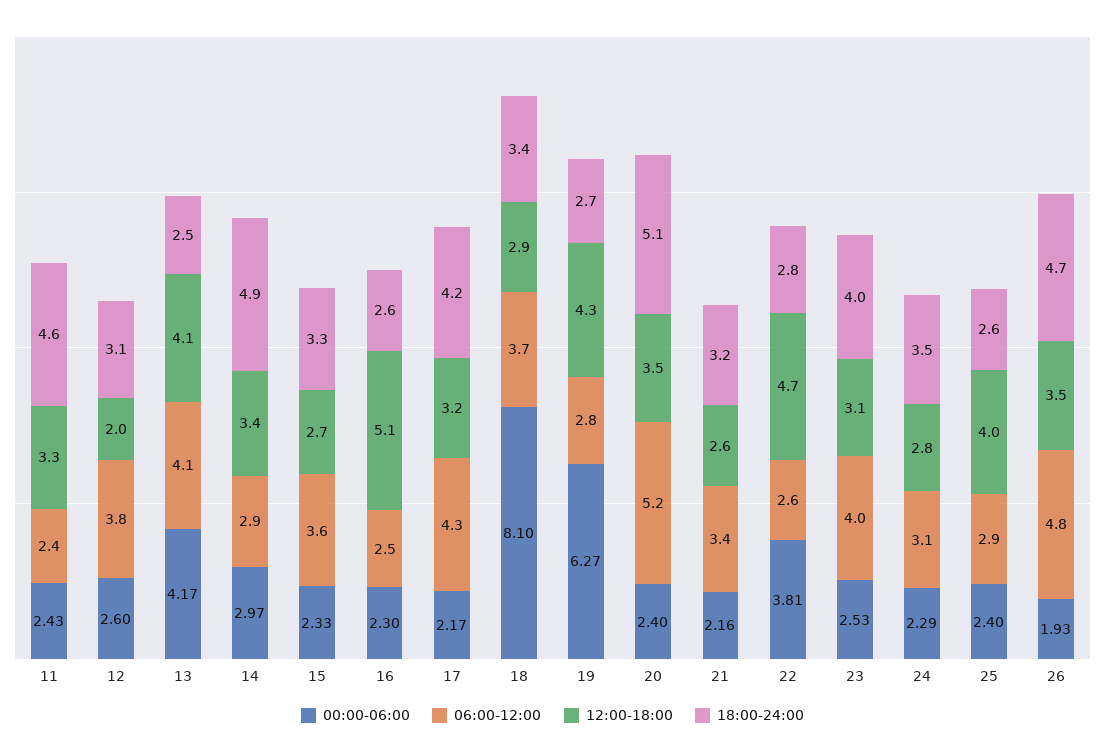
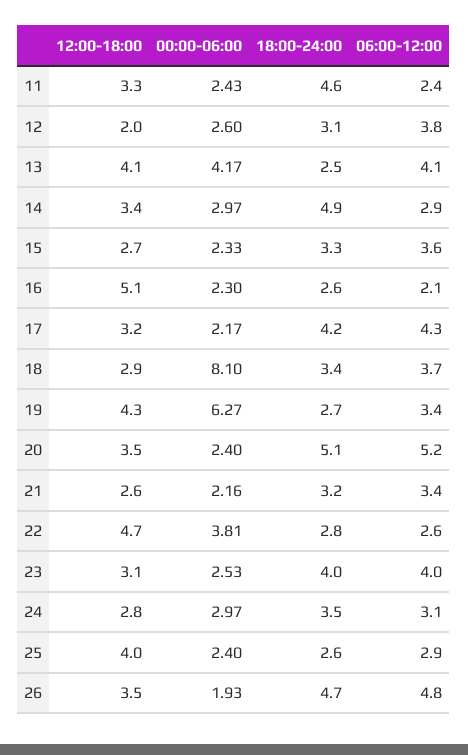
  {
    "00:00-06:00": {
      "11": 2.43,
      "12": 2.6,
      "13": 4.17,
      "14": 2.97,
      "15": 2.33,
      "16": 2.3,
      "17": 2.17,
      "18": 8.1,
      "19": 6.27,
      "20": 2.4,
      "21": 2.16,
      "22": 3.81,
      "23": 2.53,
-     "24": 2.29,
+     "24": 2.97,
      "25": 2.4,
      "26": 1.93
    },
    "06:00-12:00": {
      "11": 2.4,
      "12": 3.8,
      "13": 4.1,
      "14": 2.9,
      "15": 3.6,
-     "16": 2.5,
+     "16": 2.1,
      "17": 4.3,
      "18": 3.7,
-     "19": 2.8,
+     "19": 3.4,
      "20": 5.2,
      "21": 3.4,
      "22": 2.6,
      "23": 4,
      "24": 3.1,
      "25": 2.9,
      "26": 4.8
    },
    "12:00-18:00": {
      "11": 3.3,
      "12": 2,
      "13": 4.1,
      "14": 3.4,
      "15": 2.7,
      "16": 5.1,
      "17": 3.2,
      "18": 2.9,
      "19": 4.3,
      "20": 3.5,
      "21": 2.6,
      "22": 4.7,
      "23": 3.1,
      "24": 2.8,
      "25": 4,
      "26": 3.5
    },
    "18:00-24:00": {
      "11": 4.6,
      "12": 3.1,
      "13": 2.5,
      "14": 4.9,
      "15": 3.3,
      "16": 2.6,
      "17": 4.2,
      "18": 3.4,
      "19": 2.7,
      "20": 5.1,
      "21": 3.2,
      "22": 2.8,
      "23": 4,
      "24": 3.5,
      "25": 2.6,
      "26": 4.7
    }
  }

